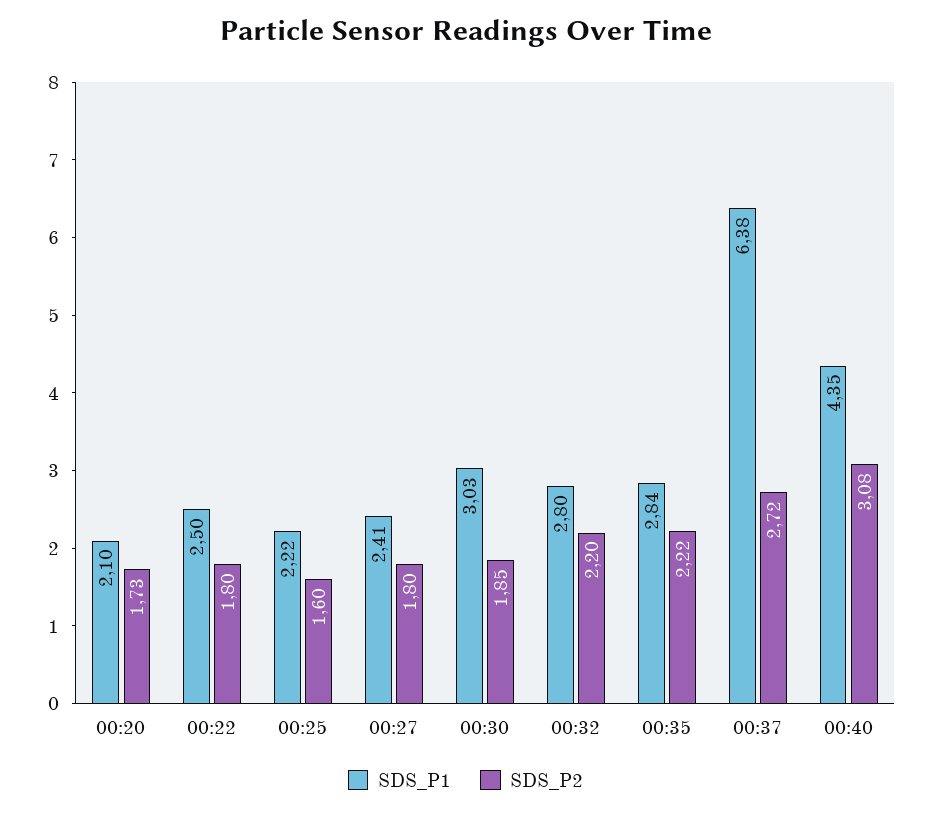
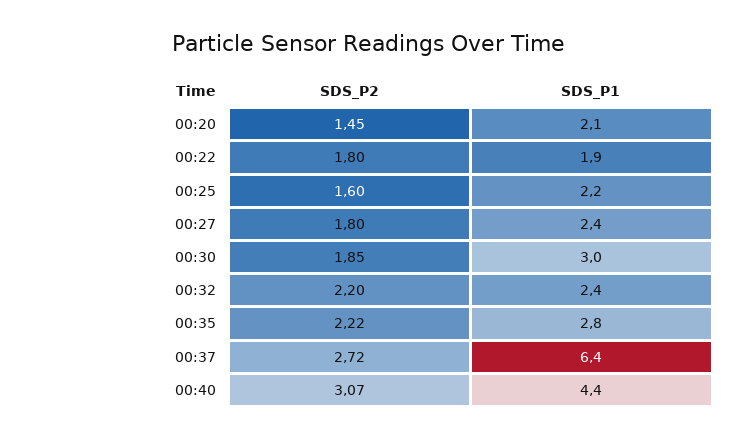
  {
    "SDS_P1": {
      "00:20": 2.1,
-     "00:22": 2.5,
+     "00:22": 1.9,
      "00:25": 2.22,
      "00:27": 2.41,
      "00:30": 3.03,
-     "00:32": 2.8,
+     "00:32": 2.4,
      "00:35": 2.84,
      "00:37": 6.38,
      "00:40": 4.35
    },
    "SDS_P2": {
-     "00:20": 1.73,
+     "00:20": 1.45,
      "00:22": 1.8,
      "00:25": 1.6,
      "00:27": 1.8,
      "00:30": 1.85,
      "00:32": 2.2,
      "00:35": 2.22,
      "00:37": 2.72,
-     "00:40": 3.08
+     "00:40": 3.07
    }
  }

